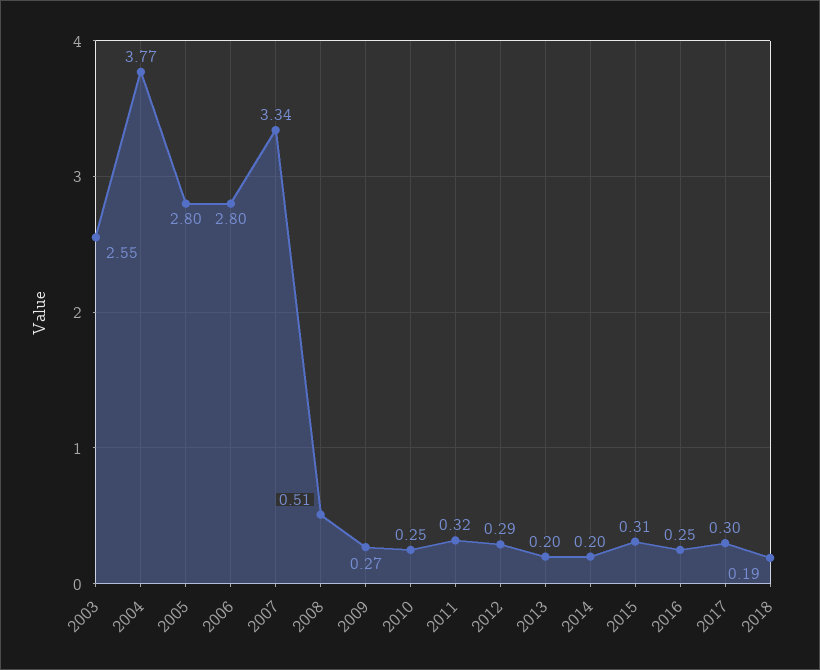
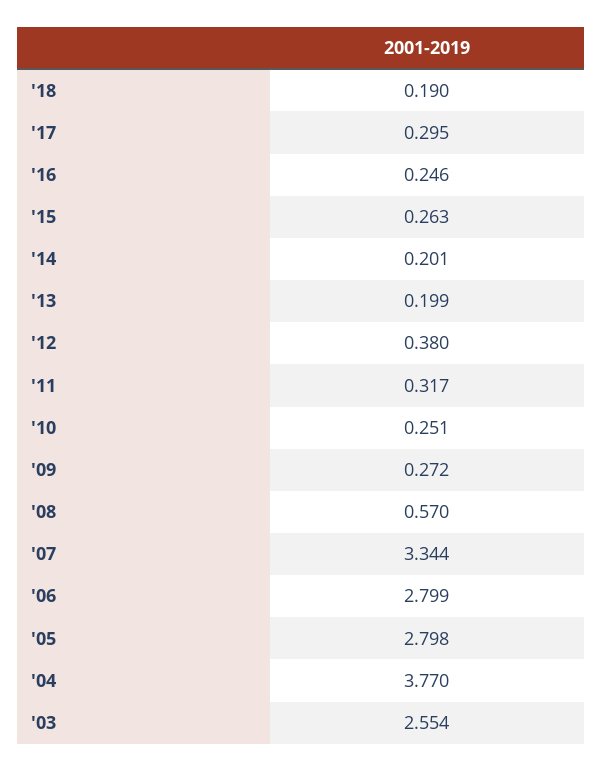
  {
    "2003": 2.554,
    "2004": 3.77,
    "2005": 2.798,
    "2006": 2.799,
    "2007": 3.344,
-   "2008": 0.51,
+   "2008": 0.57,
    "2009": 0.272,
    "2010": 0.251,
    "2011": 0.317,
-   "2012": 0.29,
+   "2012": 0.38,
    "2013": 0.199,
    "2014": 0.201,
-   "2015": 0.31,
+   "2015": 0.263,
    "2016": 0.246,
    "2017": 0.295,
    "2018": 0.19
  }

